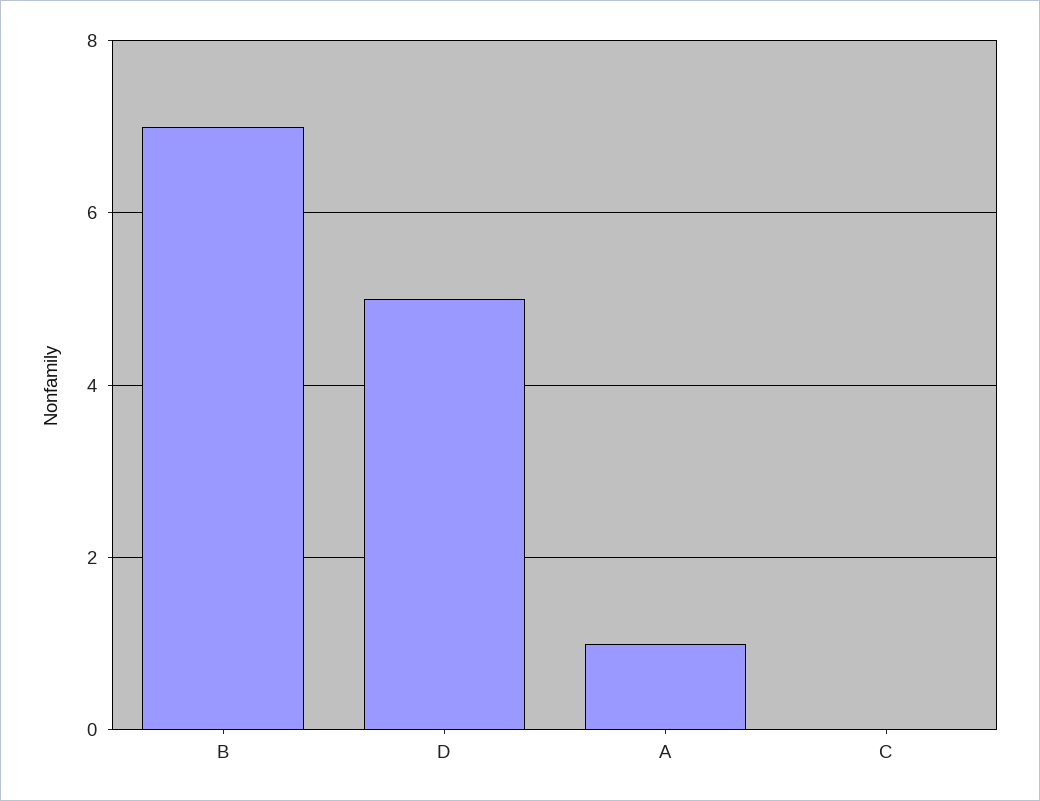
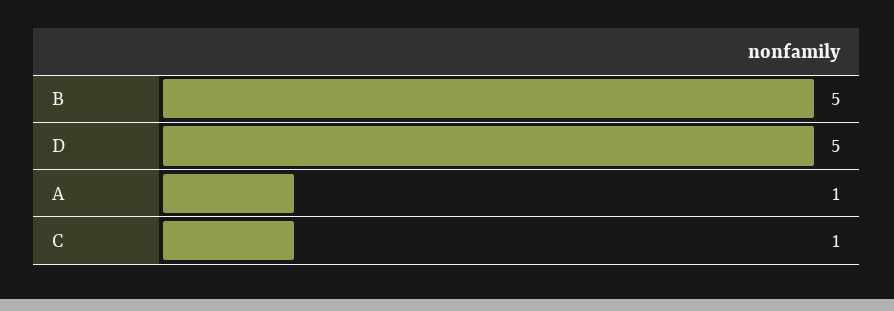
  {
-   "B": 7,
+   "B": 5,
    "D": 5,
    "A": 1,
-   "C": 0
+   "C": 1
  }

